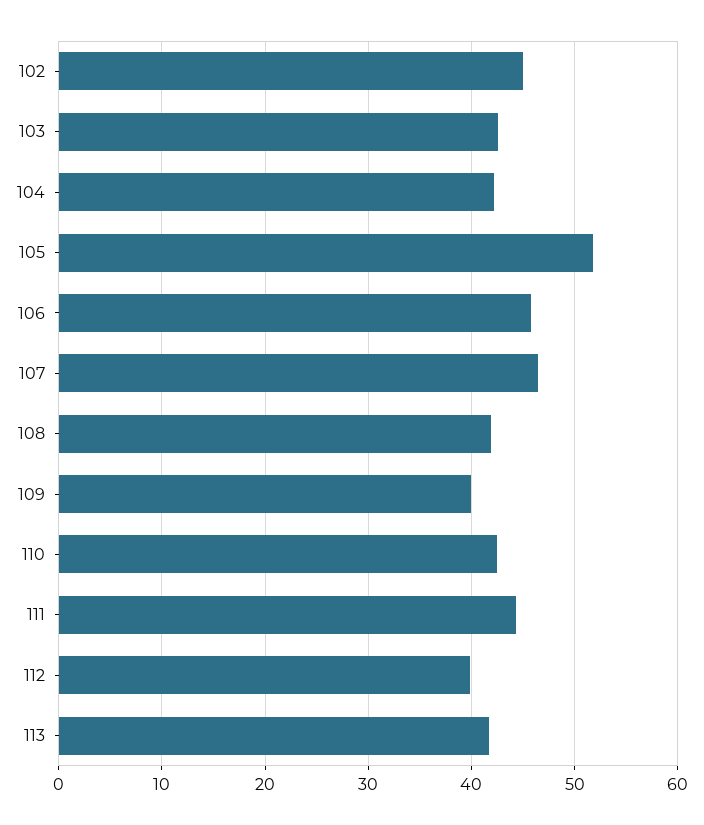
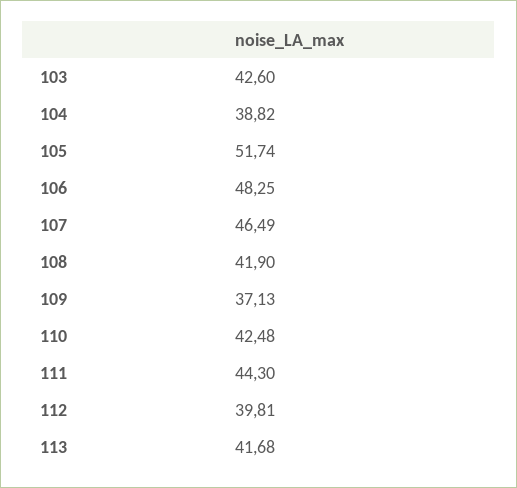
  {
-   "102": 45,
    "103": 42.6,
-   "104": 42,
+   "104": 38.82,
    "105": 51.74,
-   "106": 46,
+   "106": 48.25,
    "107": 46.49,
    "108": 41.9,
-   "109": 40,
+   "109": 37.13,
    "110": 42.48,
    "111": 44.3,
    "112": 39.81,
    "113": 41.68
  }

